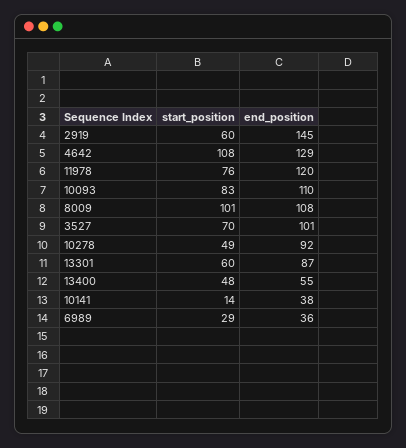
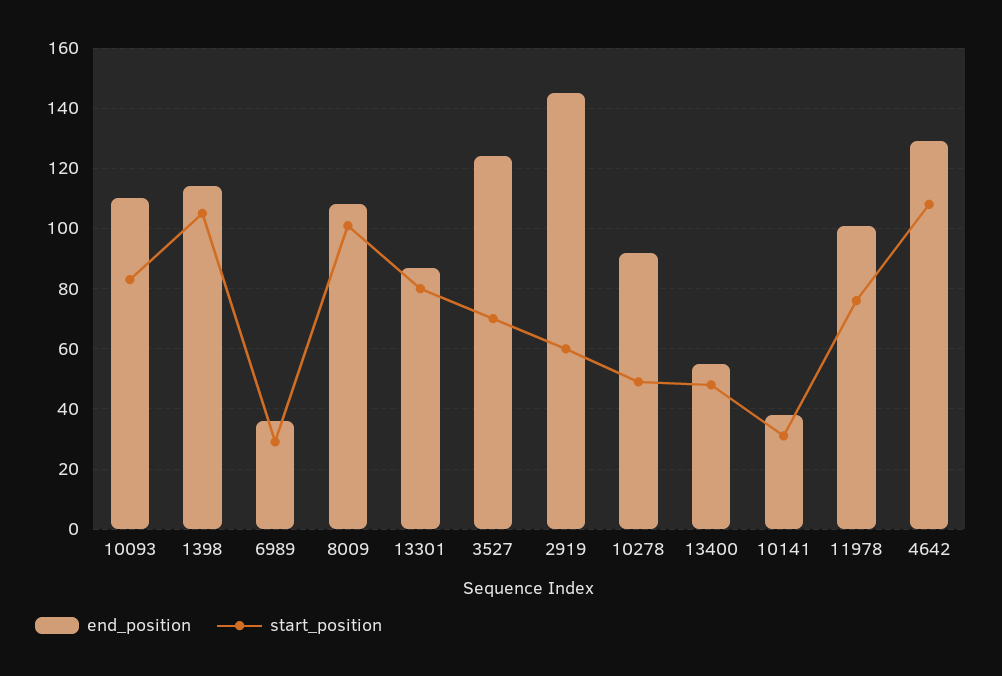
  {
    "start_position": {
      "2919": 60,
      "4642": 108,
      "11978": 76,
      "10093": 83,
      "8009": 101,
      "3527": 70,
      "10278": 49,
-     "13301": 60,
+     "13301": 80,
      "13400": 48,
-     "10141": 14,
+     "10141": 30,
-     "6989": 29
+     "6989": 29,
+     "1398": 105
    },
    "end_position": {
      "2919": 145,
      "4642": 129,
-     "11978": 120,
+     "11978": 100,
      "10093": 110,
      "8009": 108,
-     "3527": 101,
+     "3527": 125,
      "10278": 92,
      "13301": 87,
      "13400": 55,
      "10141": 38,
-     "6989": 36
+     "6989": 36,
+     "1398": 115
    }
  }

